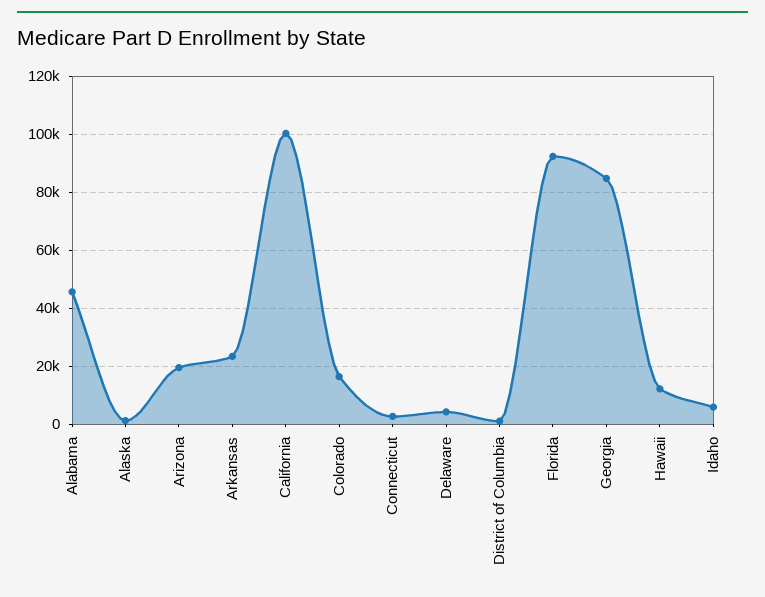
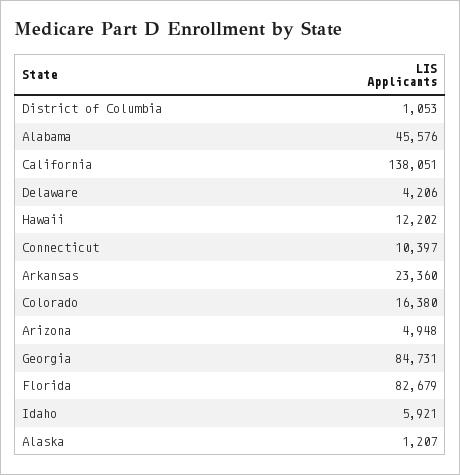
  {
    "Alabama": 45576,
    "Alaska": 1207,
-   "Arizona": 20000,
+   "Arizona": 4948,
    "Arkansas": 23360,
-   "California": 100000,
+   "California": 138051,
    "Colorado": 16380,
-   "Connecticut": 2500,
+   "Connecticut": 10397,
    "Delaware": 4206,
    "District of Columbia": 1053,
-   "Florida": 92500,
+   "Florida": 82679,
    "Georgia": 84731,
    "Hawaii": 12202,
    "Idaho": 5921
  }

